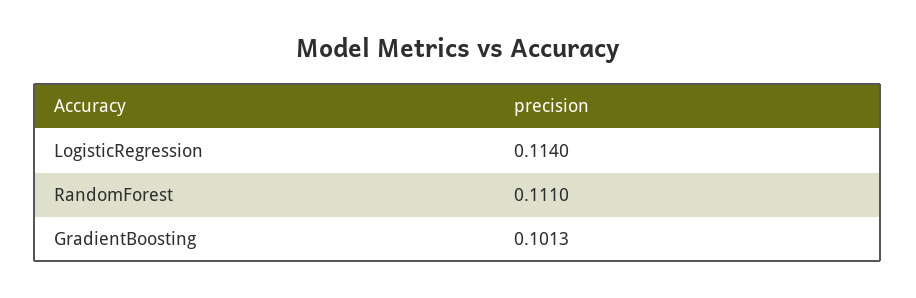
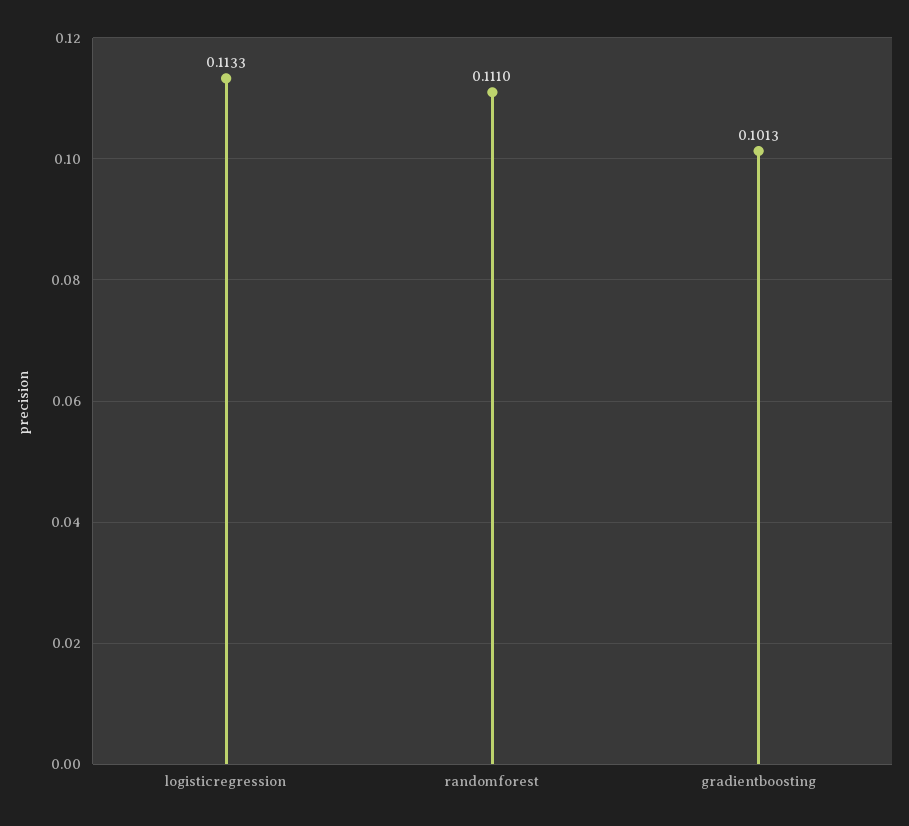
  {
-   "LogisticRegression": 0.114,
+   "LogisticRegression": 0.1133,
    "RandomForest": 0.111,
    "GradientBoosting": 0.1013
  }

